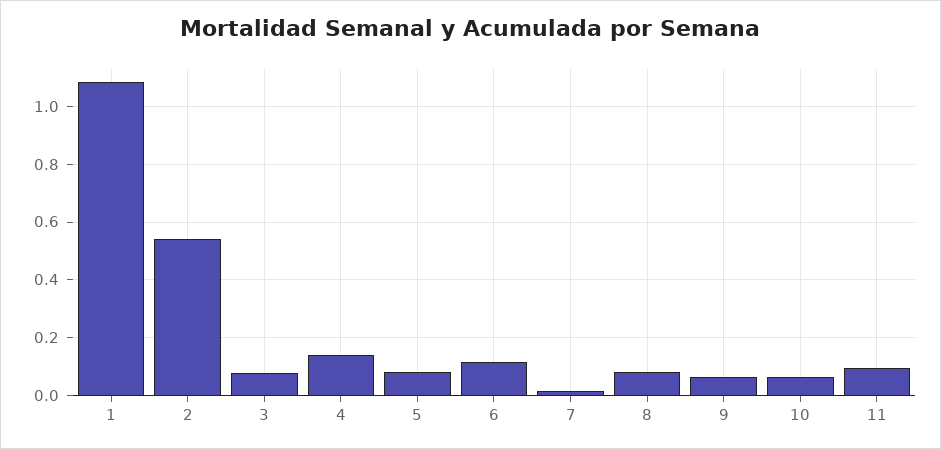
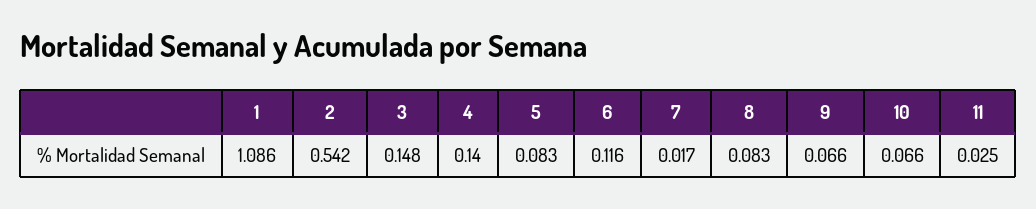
  {
    "1": 1.086,
    "2": 0.542,
-   "3": 0.075,
+   "3": 0.148,
    "4": 0.14,
    "5": 0.083,
    "6": 0.116,
    "7": 0.017,
    "8": 0.083,
    "9": 0.066,
    "10": 0.066,
-   "11": 0.1
+   "11": 0.025
  }

